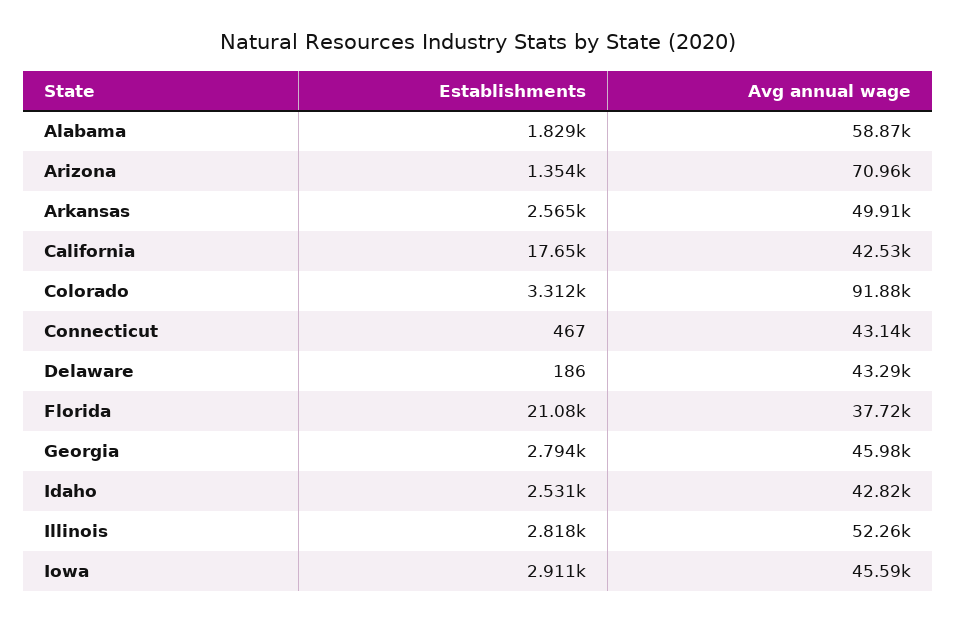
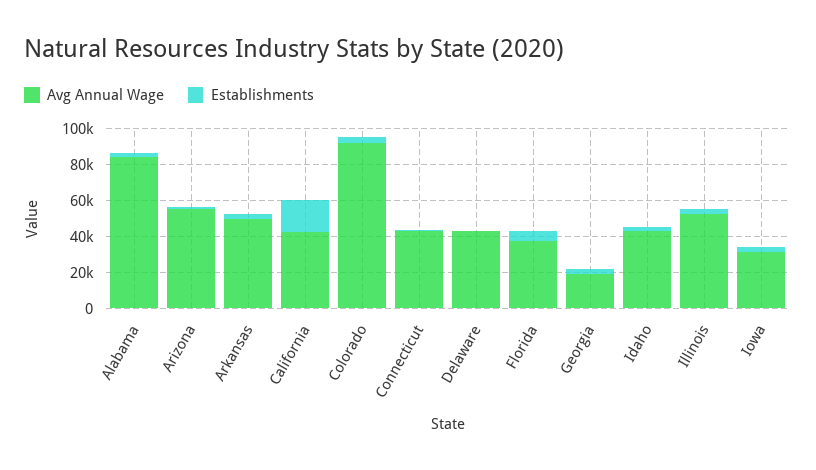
  {
    "Establishments": {
      "Alabama": 1829,
      "Arizona": 1354,
      "Arkansas": 2565,
      "California": 17650,
      "Colorado": 3312,
      "Connecticut": 467,
      "Delaware": 186,
-     "Florida": 21080,
+     "Florida": 5000,
      "Georgia": 2794,
      "Idaho": 2531,
      "Illinois": 2818,
      "Iowa": 2911
    },
    "Avg annual wage": {
-     "Alabama": 58870,
+     "Alabama": 85000,
-     "Arizona": 70960,
+     "Arizona": 55000,
      "Arkansas": 49910,
      "California": 42530,
      "Colorado": 91880,
      "Connecticut": 43140,
      "Delaware": 43290,
      "Florida": 37720,
-     "Georgia": 45980,
+     "Georgia": 20000,
      "Idaho": 42820,
      "Illinois": 52260,
-     "Iowa": 45590
+     "Iowa": 30000
    }
  }

